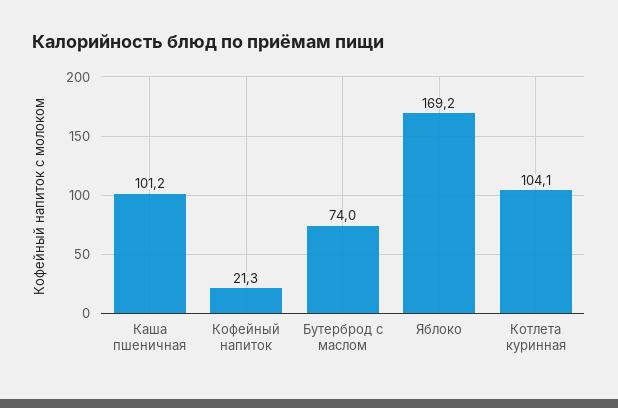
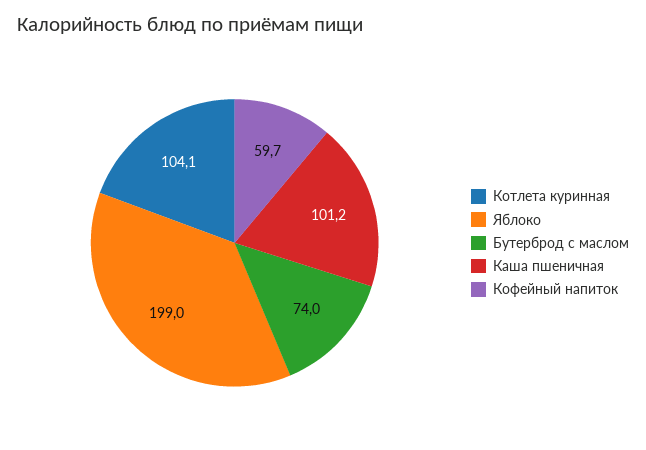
  {
    "Каша пшеничная": 101.2,
-   "Кофейный напиток": 21.3,
+   "Кофейный напиток": 59.7,
    "Бутерброд с маслом": 74,
-   "Яблоко": 169.2,
+   "Яблоко": 199,
    "Котлета куринная": 104.1
  }

